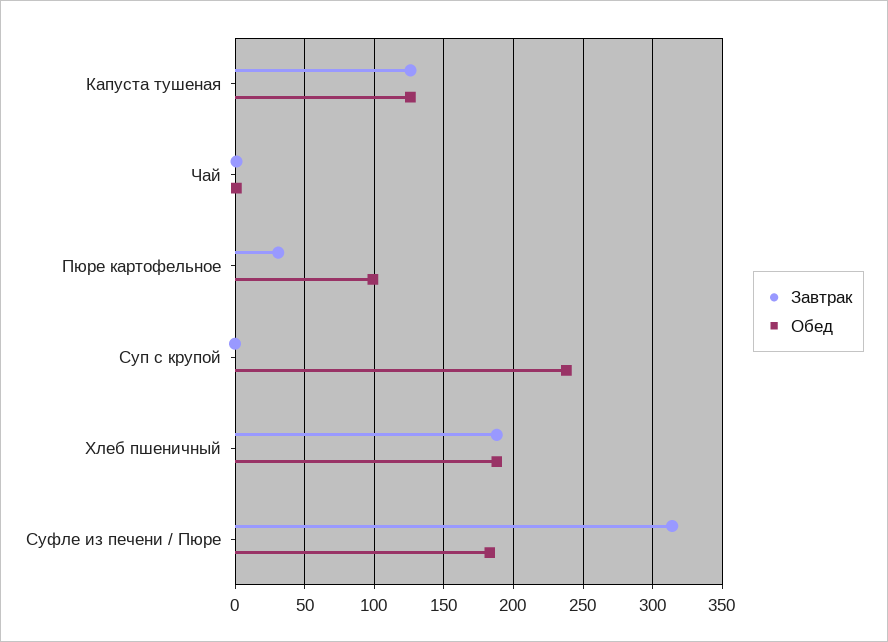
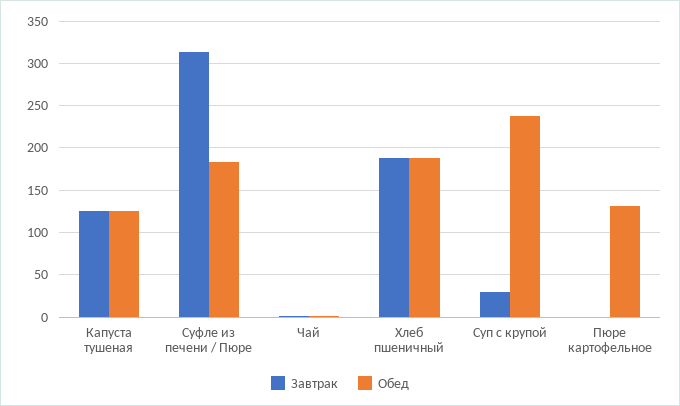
  {
    "Завтрак": {
      "Капуста тушеная": 125,
      "Чай": 0,
-     "Пюре картофельное": 30,
+     "Пюре картофельное": 0,
-     "Суп с крупой": 0,
+     "Суп с крупой": 30,
      "Хлеб пшеничный": 190,
      "Суфле из печени / Пюре": 315
    },
    "Обед": {
      "Капуста тушеная": 125,
      "Чай": 0,
-     "Пюре картофельное": 100,
+     "Пюре картофельное": 130,
      "Суп с крупой": 240,
      "Хлеб пшеничный": 190,
      "Суфле из печени / Пюре": 185
    }
  }

